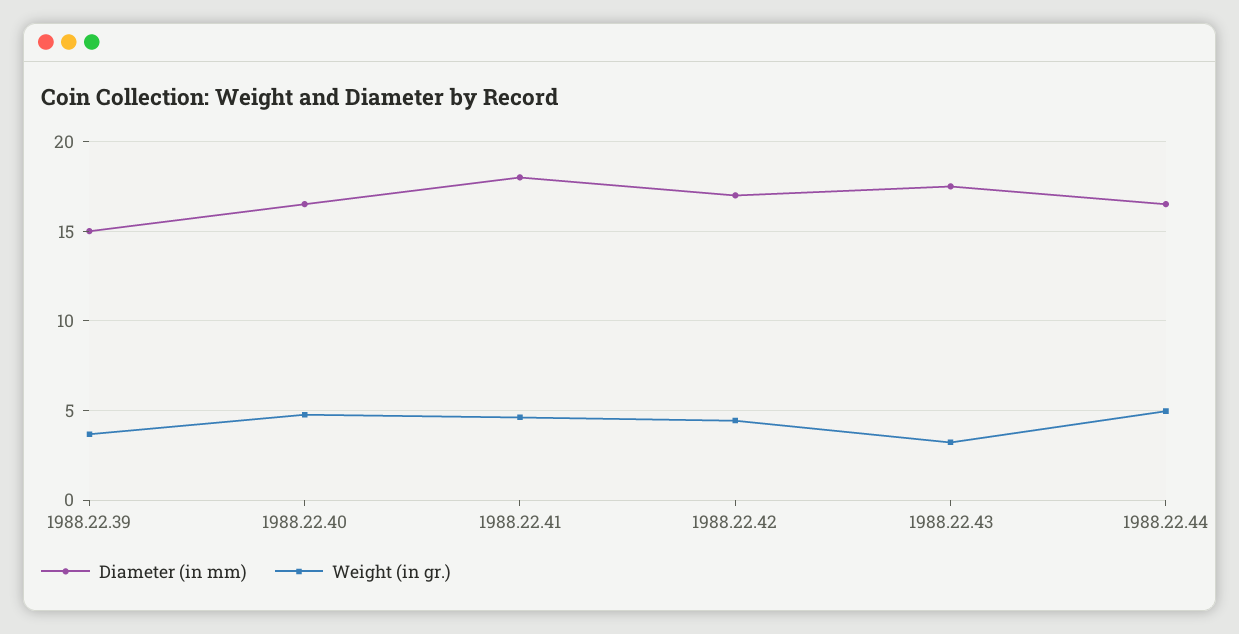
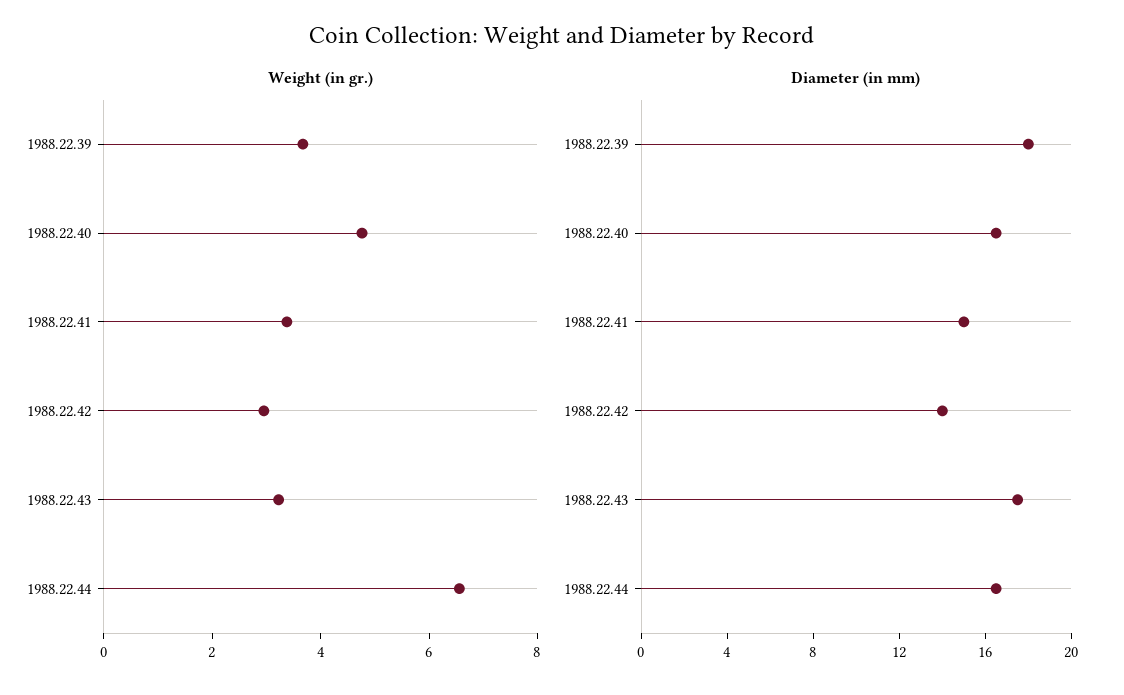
  {
    "Diameter (in mm)": {
-     "1988.22.39": 15,
+     "1988.22.39": 18,
      "1988.22.40": 16.5,
-     "1988.22.41": 18,
+     "1988.22.41": 15,
-     "1988.22.42": 17,
+     "1988.22.42": 14,
      "1988.22.43": 17.5,
      "1988.22.44": 16.5
    },
    "Weight (in gr.)": {
      "1988.22.39": 3.5,
      "1988.22.40": 5,
-     "1988.22.41": 4.5,
+     "1988.22.41": 3.5,
-     "1988.22.42": 4.5,
+     "1988.22.42": 3,
      "1988.22.43": 3,
-     "1988.22.44": 5
+     "1988.22.44": 6.5
    }
  }

